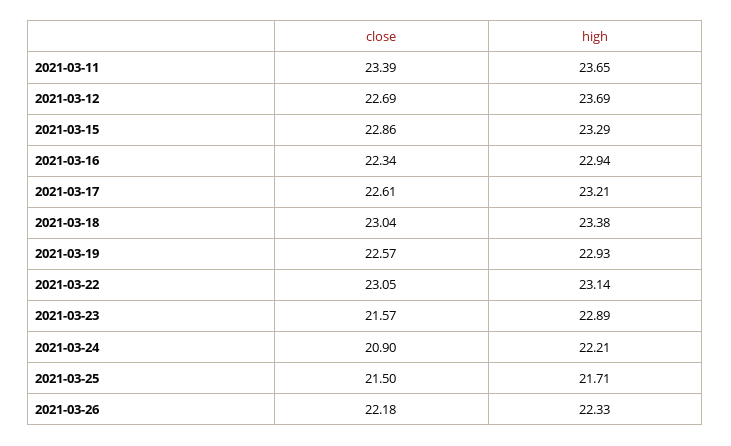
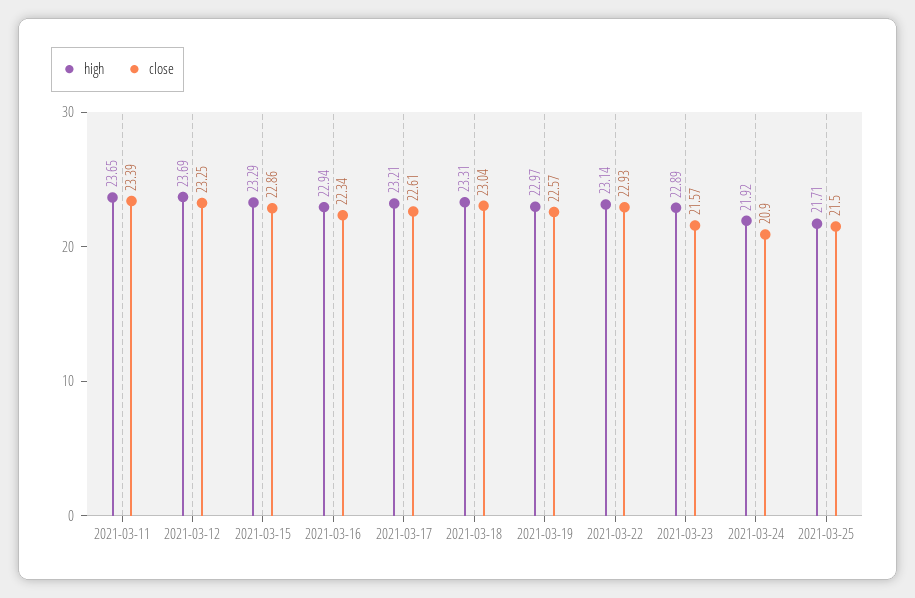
  {
    "close": {
      "2021-03-11": 23.39,
-     "2021-03-12": 22.69,
+     "2021-03-12": 23.25,
      "2021-03-15": 22.86,
      "2021-03-16": 22.34,
      "2021-03-17": 22.61,
      "2021-03-18": 23.04,
      "2021-03-19": 22.57,
-     "2021-03-22": 23.05,
+     "2021-03-22": 22.93,
      "2021-03-23": 21.57,
      "2021-03-24": 20.9,
-     "2021-03-25": 21.5,
+     "2021-03-25": 21.5
-     "2021-03-26": 22.18
    },
    "high": {
      "2021-03-11": 23.65,
      "2021-03-12": 23.69,
      "2021-03-15": 23.29,
      "2021-03-16": 22.94,
      "2021-03-17": 23.21,
-     "2021-03-18": 23.38,
+     "2021-03-18": 23.31,
-     "2021-03-19": 22.93,
+     "2021-03-19": 22.97,
      "2021-03-22": 23.14,
      "2021-03-23": 22.89,
-     "2021-03-24": 22.21,
+     "2021-03-24": 21.92,
-     "2021-03-25": 21.71,
+     "2021-03-25": 21.71
-     "2021-03-26": 22.33
    }
  }

